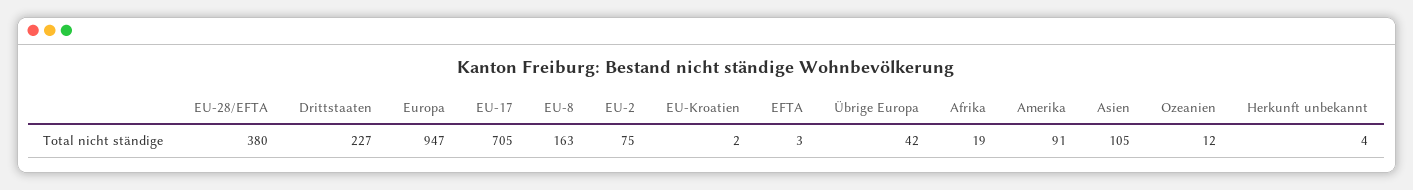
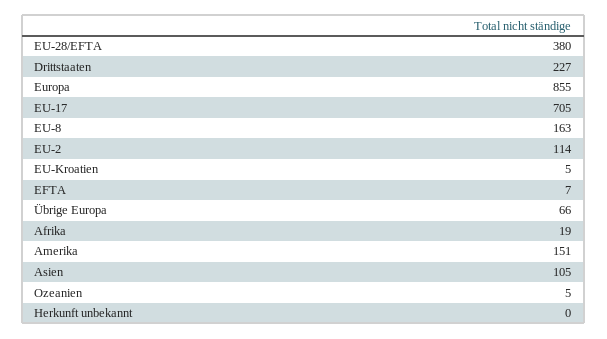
  {
    "EU-28/EFTA": 380,
    "Drittstaaten": 227,
-   "Europa": 947,
+   "Europa": 855,
    "EU-17": 705,
    "EU-8": 163,
-   "EU-2": 75,
+   "EU-2": 114,
-   "EU-Kroatien": 2,
+   "EU-Kroatien": 5,
-   "EFTA": 3,
+   "EFTA": 7,
-   "Übrige Europa": 42,
+   "Übrige Europa": 66,
    "Afrika": 19,
-   "Amerika": 91,
+   "Amerika": 151,
    "Asien": 105,
-   "Ozeanien": 12,
+   "Ozeanien": 5,
-   "Herkunft unbekannt": 4
+   "Herkunft unbekannt": 0
  }

